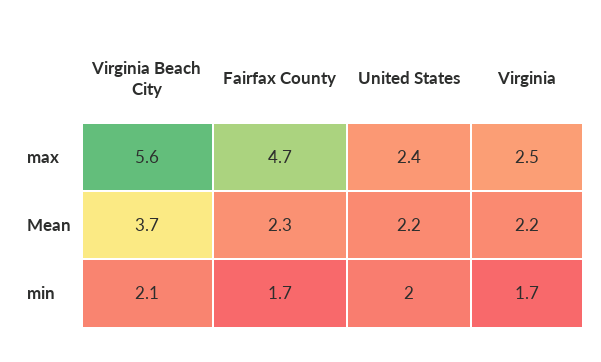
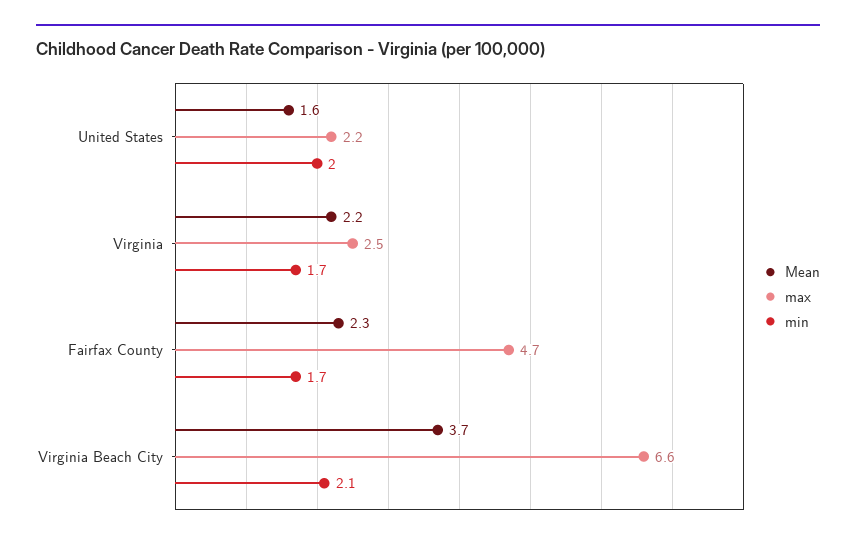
  {
    "max": {
-     "Virginia Beach City": 5.6,
+     "Virginia Beach City": 6.6,
      "Fairfax County": 4.7,
-     "United States": 2.4,
+     "United States": 2.2,
      "Virginia": 2.5
    },
    "Mean": {
      "Virginia Beach City": 3.7,
      "Fairfax County": 2.3,
-     "United States": 2.2,
+     "United States": 1.6,
      "Virginia": 2.2
    },
    "min": {
      "Virginia Beach City": 2.1,
      "Fairfax County": 1.7,
      "United States": 2,
      "Virginia": 1.7
    }
  }

